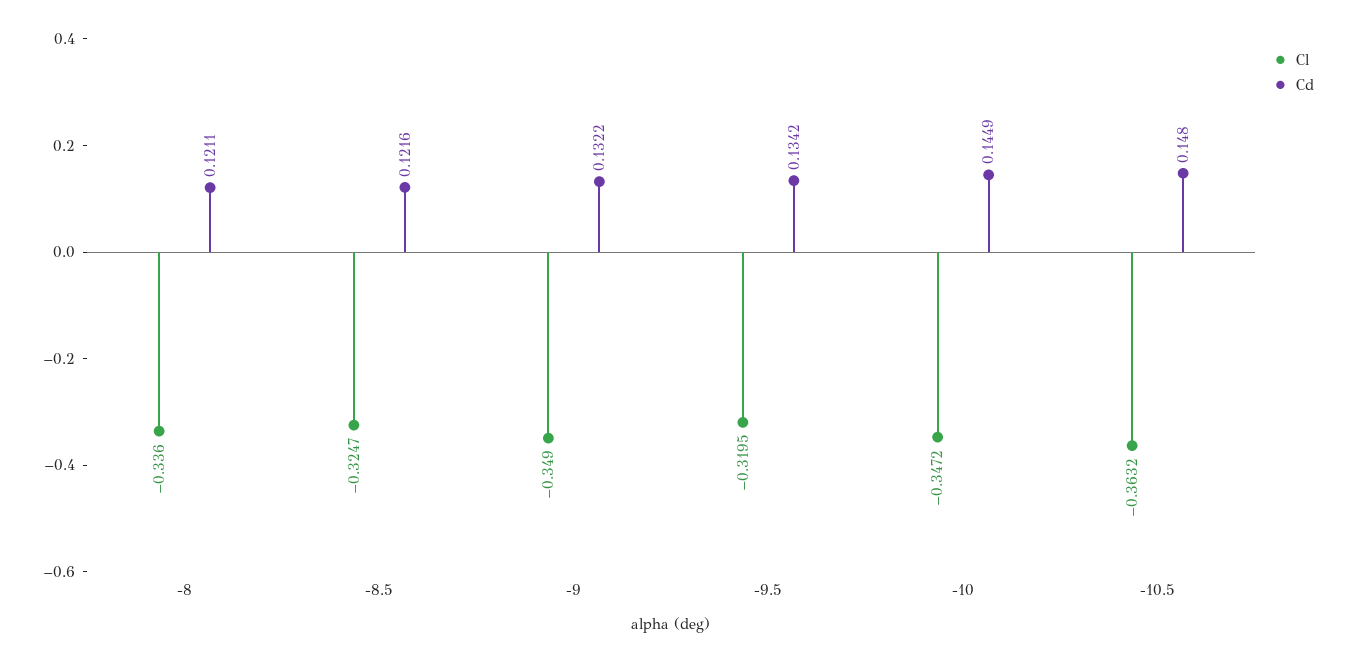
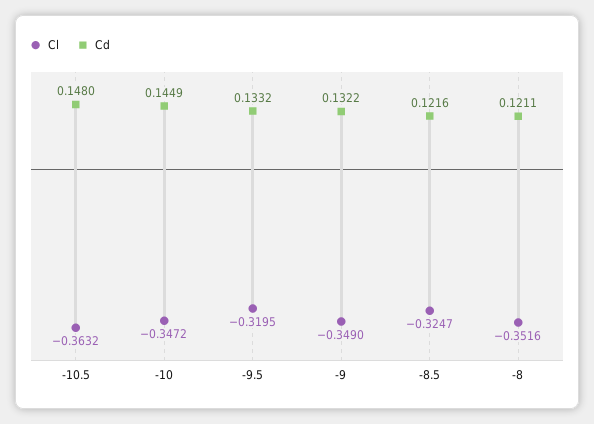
  {
    "Cl": {
-     "-8": -0.336,
+     "-8": -0.3516,
      "-8.5": -0.3247,
      "-9": -0.349,
      "-9.5": -0.3195,
      "-10": -0.3472,
      "-10.5": -0.3632
    },
    "Cd": {
      "-8": 0.1211,
      "-8.5": 0.1216,
      "-9": 0.1322,
-     "-9.5": 0.1342,
+     "-9.5": 0.1332,
      "-10": 0.1449,
      "-10.5": 0.148
    }
  }

